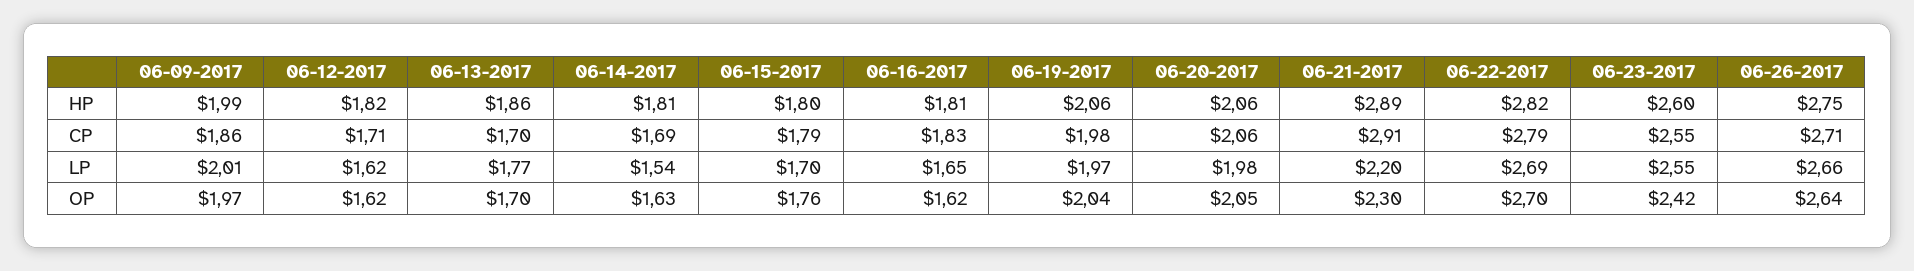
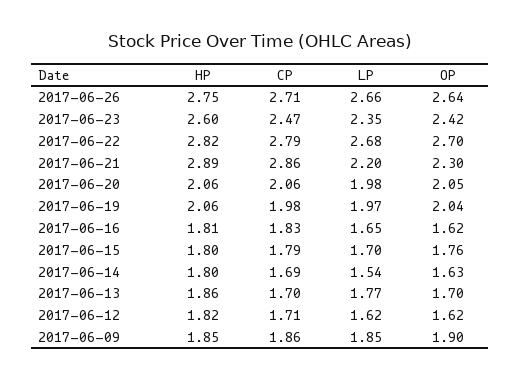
  {
    "06-09-2017": {
-     "HP": 1.99,
+     "HP": 1.85,
      "CP": 1.86,
-     "LP": 2.01,
+     "LP": 1.85,
-     "OP": 1.97
+     "OP": 1.9
    },
    "06-12-2017": {
      "HP": 1.82,
      "CP": 1.71,
      "LP": 1.62,
      "OP": 1.62
    },
    "06-13-2017": {
      "HP": 1.86,
      "CP": 1.7,
      "LP": 1.77,
      "OP": 1.7
    },
    "06-14-2017": {
-     "HP": 1.81,
+     "HP": 1.8,
      "CP": 1.69,
      "LP": 1.54,
      "OP": 1.63
    },
    "06-15-2017": {
      "HP": 1.8,
      "CP": 1.79,
      "LP": 1.7,
      "OP": 1.76
    },
    "06-16-2017": {
      "HP": 1.81,
      "CP": 1.83,
      "LP": 1.65,
      "OP": 1.62
    },
    "06-19-2017": {
      "HP": 2.06,
      "CP": 1.98,
      "LP": 1.97,
      "OP": 2.04
    },
    "06-20-2017": {
      "HP": 2.06,
      "CP": 2.06,
      "LP": 1.98,
      "OP": 2.05
    },
    "06-21-2017": {
      "HP": 2.89,
-     "CP": 2.91,
+     "CP": 2.86,
      "LP": 2.2,
      "OP": 2.3
    },
    "06-22-2017": {
      "HP": 2.82,
      "CP": 2.79,
-     "LP": 2.69,
+     "LP": 2.68,
      "OP": 2.7
    },
    "06-23-2017": {
      "HP": 2.6,
-     "CP": 2.55,
+     "CP": 2.47,
-     "LP": 2.55,
+     "LP": 2.35,
      "OP": 2.42
    },
    "06-26-2017": {
      "HP": 2.75,
      "CP": 2.71,
      "LP": 2.66,
      "OP": 2.64
    }
  }

